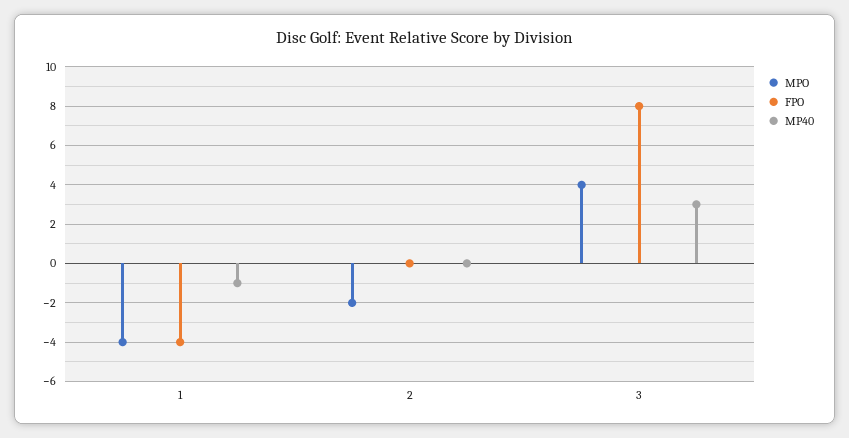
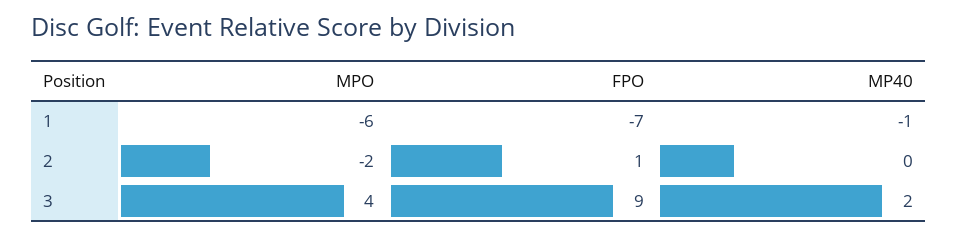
  {
    "MPO": {
-     "1": -4,
+     "1": -6,
      "2": -2,
      "3": 4
    },
    "FPO": {
-     "1": -4,
+     "1": -7,
-     "2": 0,
+     "2": 1,
-     "3": 8
+     "3": 9
    },
    "MP40": {
      "1": -1,
      "2": 0,
-     "3": 3
+     "3": 2
    }
  }

